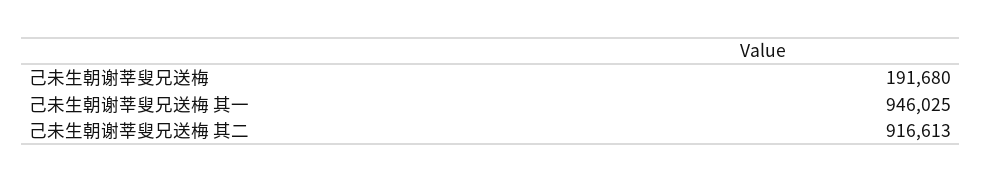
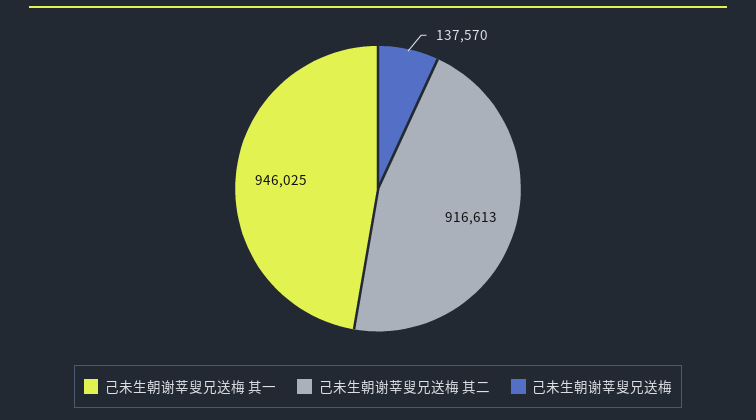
  {
-   "己未生朝谢莘叟兄送梅": 191680,
+   "己未生朝谢莘叟兄送梅": 137570,
    "己未生朝谢莘叟兄送梅 其一": 946025,
    "己未生朝谢莘叟兄送梅 其二": 916613
  }

